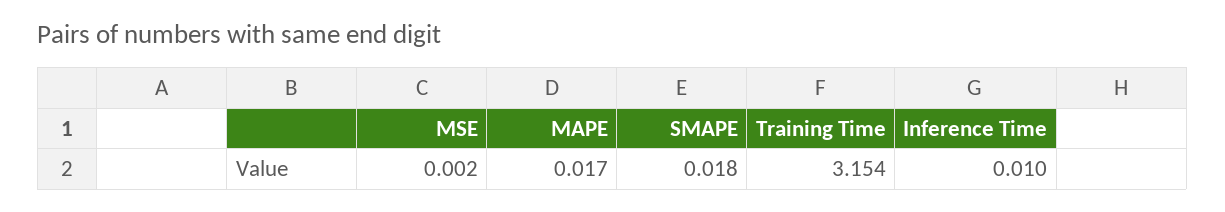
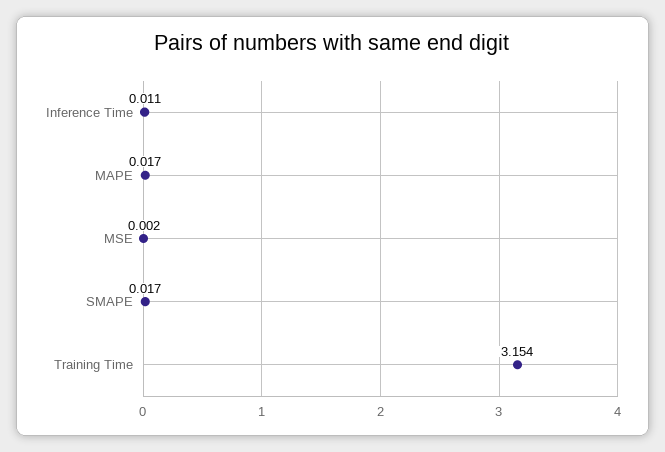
  {
    "MSE": 0.002,
    "MAPE": 0.017,
-   "SMAPE": 0.018,
+   "SMAPE": 0.017,
    "Training Time": 3.154,
-   "Inference Time": 0.01
+   "Inference Time": 0.011
  }

